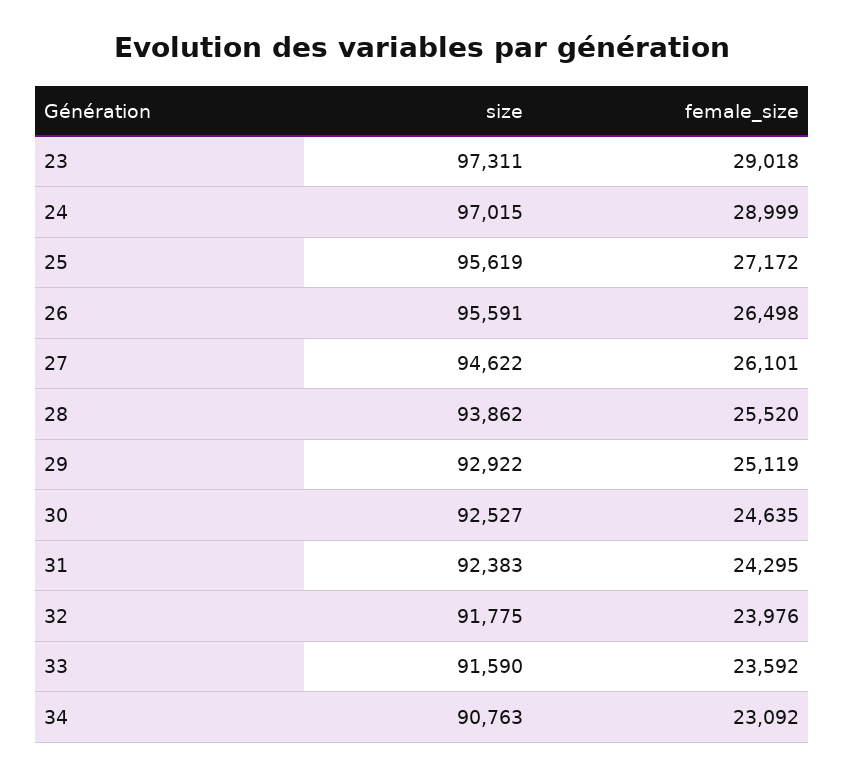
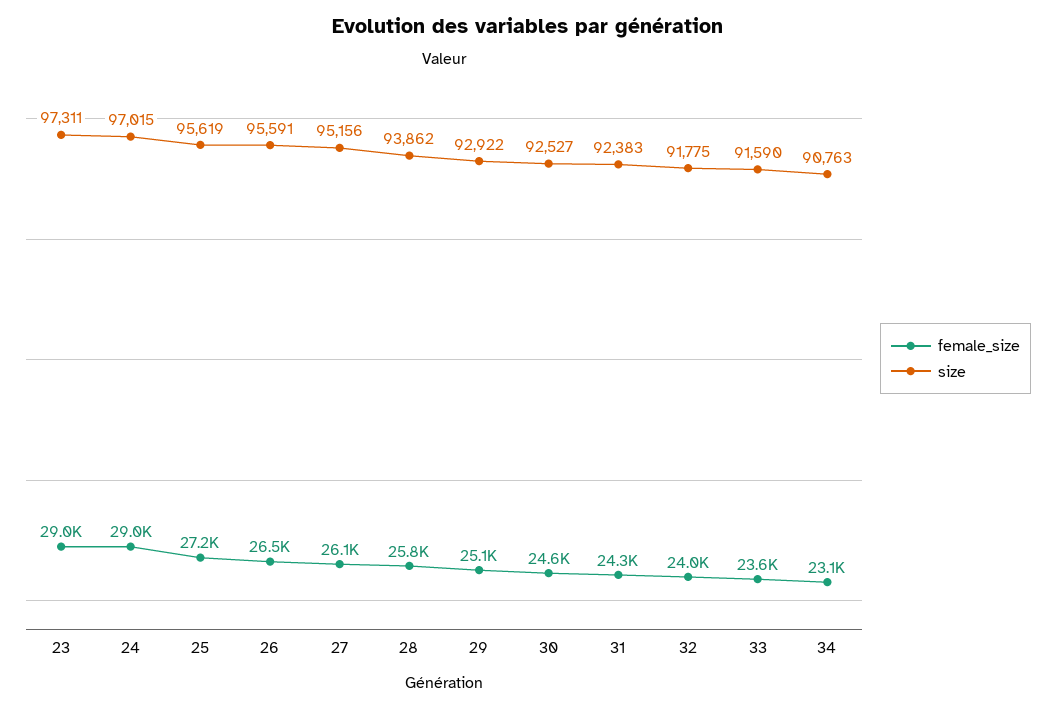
  {
    "size": {
      "23": 97311,
      "24": 97015,
      "25": 95619,
      "26": 95591,
-     "27": 94622,
+     "27": 95156,
      "28": 93862,
      "29": 92922,
      "30": 92527,
      "31": 92383,
      "32": 91775,
      "33": 91590,
      "34": 90763
    },
    "female_size": {
      "23": 29018,
      "24": 28999,
      "25": 27172,
      "26": 26498,
      "27": 26101,
-     "28": 25520,
+     "28": 25800,
      "29": 25119,
      "30": 24635,
      "31": 24295,
      "32": 23976,
      "33": 23592,
      "34": 23092
    }
  }

